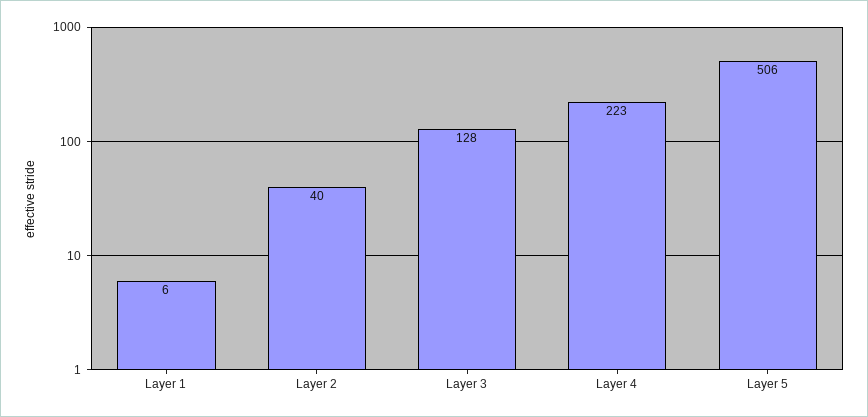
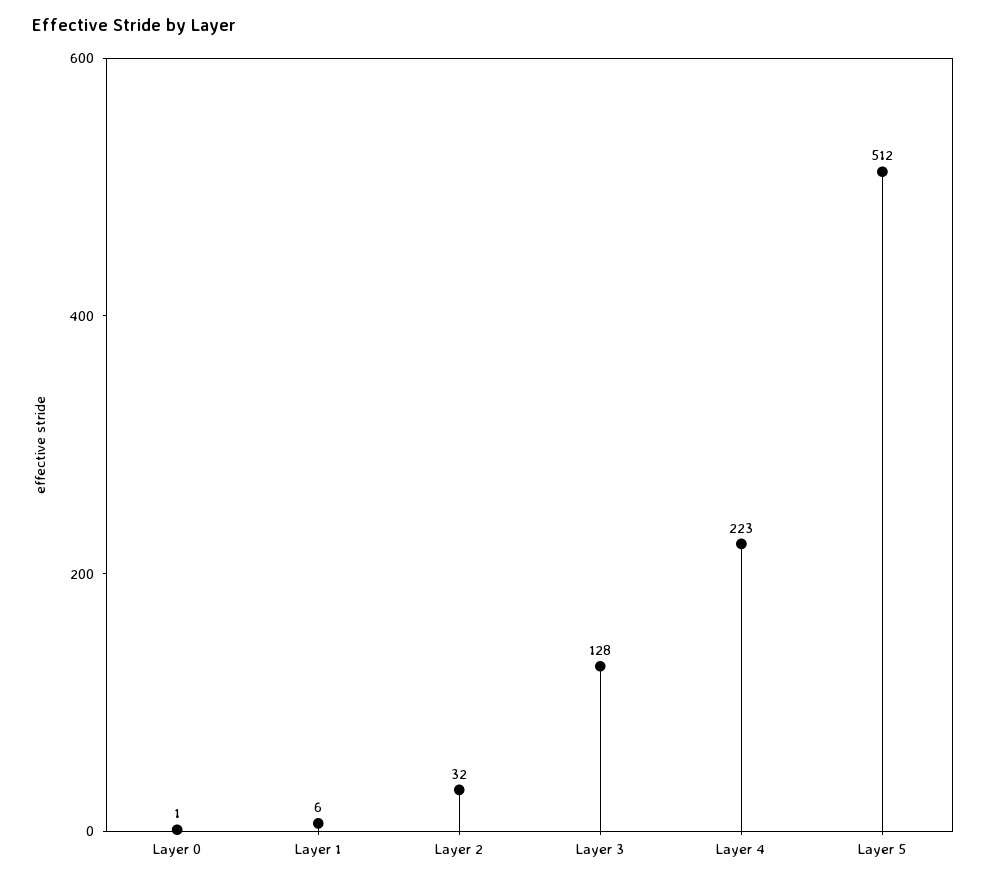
  {
    "Layer 1": 6,
-   "Layer 2": 40,
+   "Layer 2": 32,
    "Layer 3": 128,
    "Layer 4": 223,
-   "Layer 5": 506
+   "Layer 5": 512,
+   "Layer 0": 1
  }

